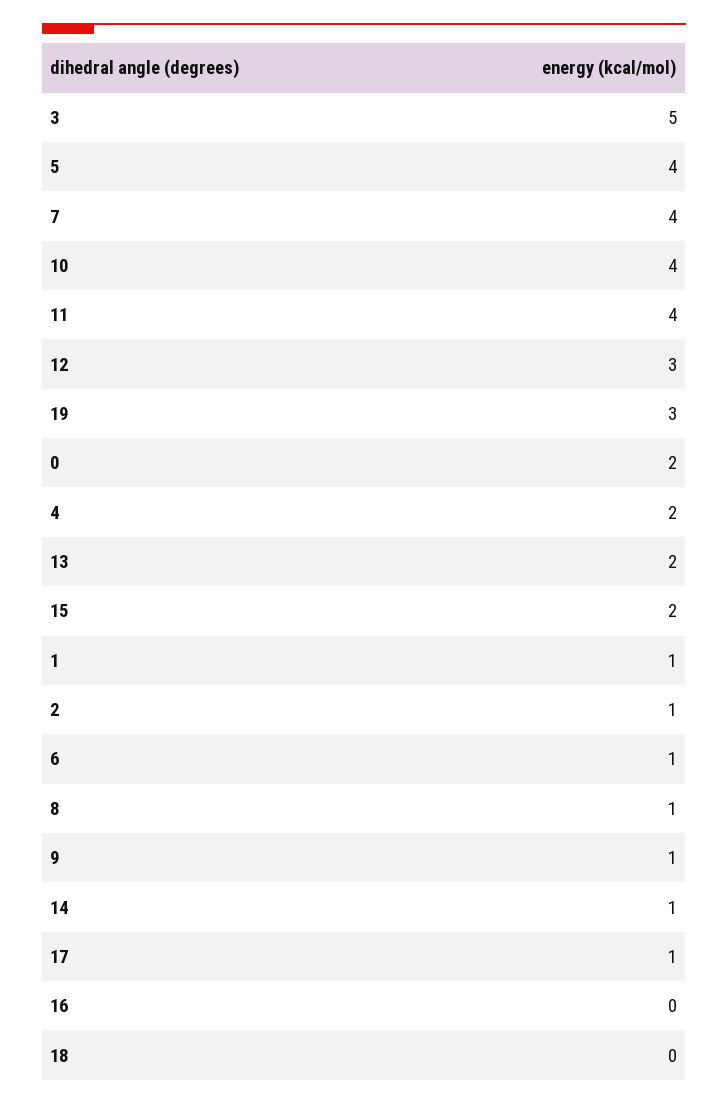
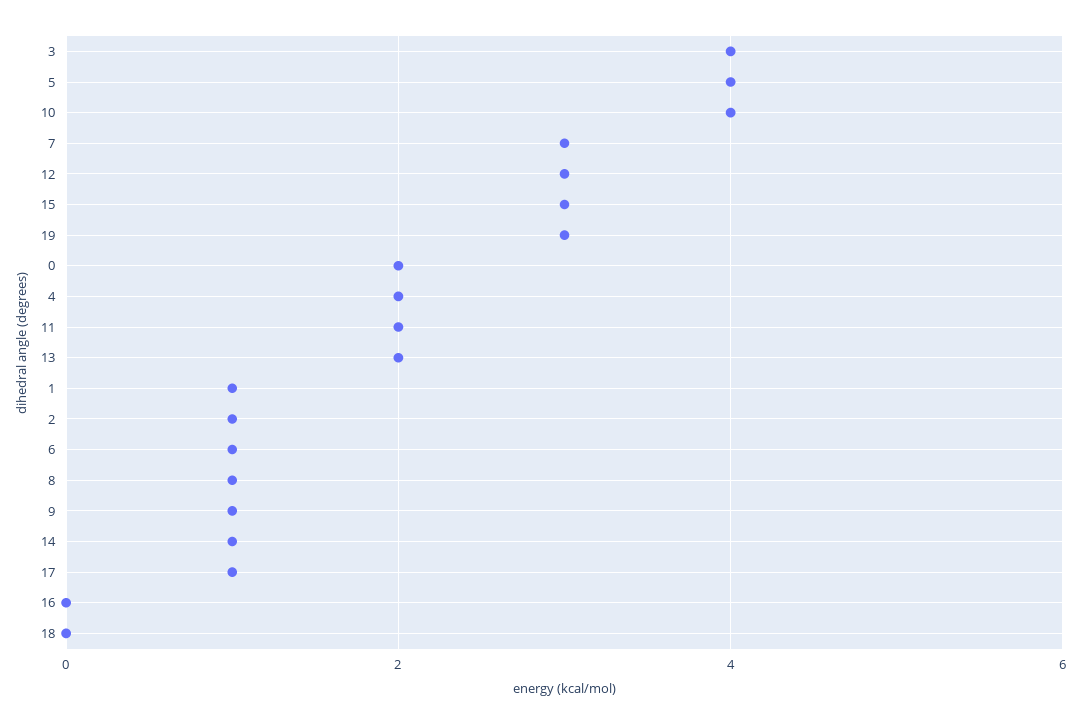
  {
-   "3": 5,
+   "3": 4,
    "5": 4,
-   "7": 4,
+   "7": 3,
    "10": 4,
-   "11": 4,
+   "11": 2,
    "12": 3,
    "19": 3,
    "0": 2,
    "4": 2,
    "13": 2,
-   "15": 2,
+   "15": 3,
    "1": 1,
    "2": 1,
    "6": 1,
    "8": 1,
    "9": 1,
    "14": 1,
    "17": 1,
    "16": 0,
    "18": 0
  }

